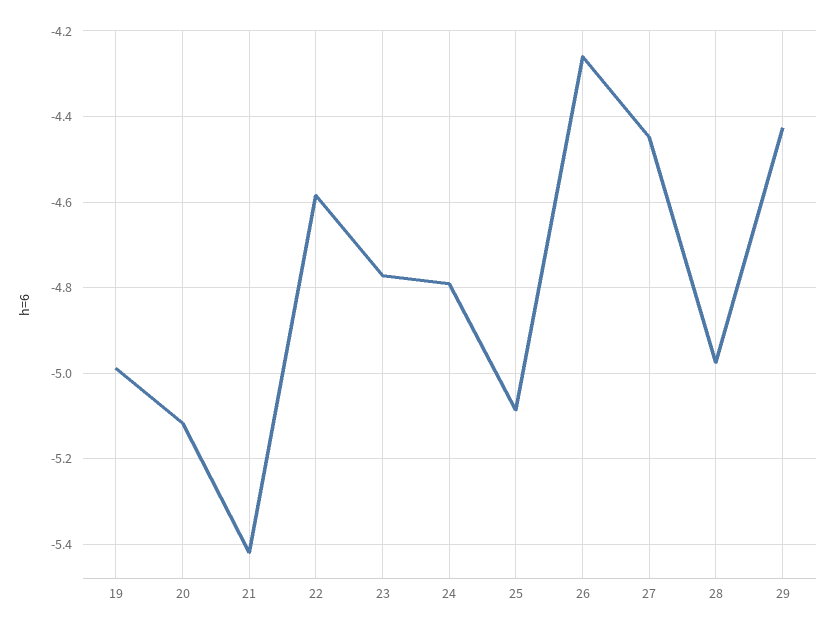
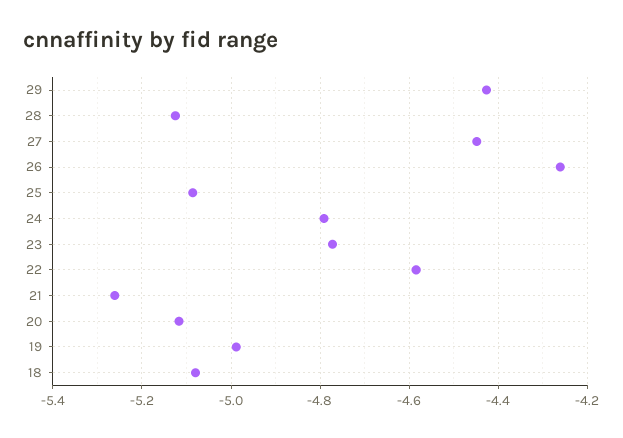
  {
    "19": -4.98,
    "20": -5.12,
-   "21": -5.42,
+   "21": -5.26,
    "22": -4.58,
    "23": -4.78,
    "24": -4.8,
    "25": -5.08,
    "26": -4.26,
    "27": -4.44,
-   "28": -4.98,
+   "28": -5.12,
-   "29": -4.42
+   "29": -4.42,
+   "18": -5.08
  }

